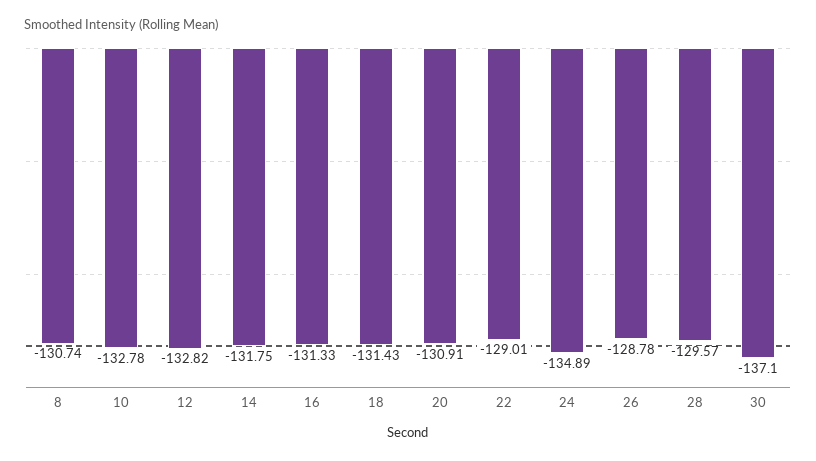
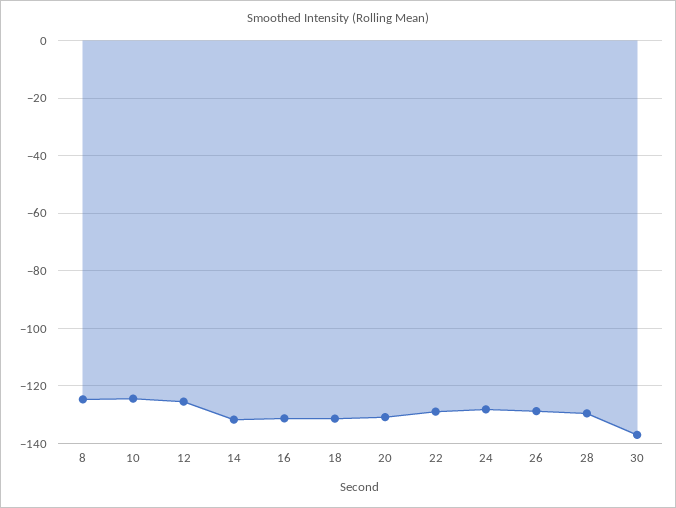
  {
-   "8": -130.74,
+   "8": -125,
-   "10": -132.78,
+   "10": -125,
-   "12": -132.82,
+   "12": -125,
    "14": -131.75,
    "16": -131.33,
    "18": -131.43,
    "20": -130.91,
    "22": -129.01,
-   "24": -134.89,
+   "24": -127.5,
    "26": -128.78,
    "28": -129.57,
    "30": -137.1
  }

